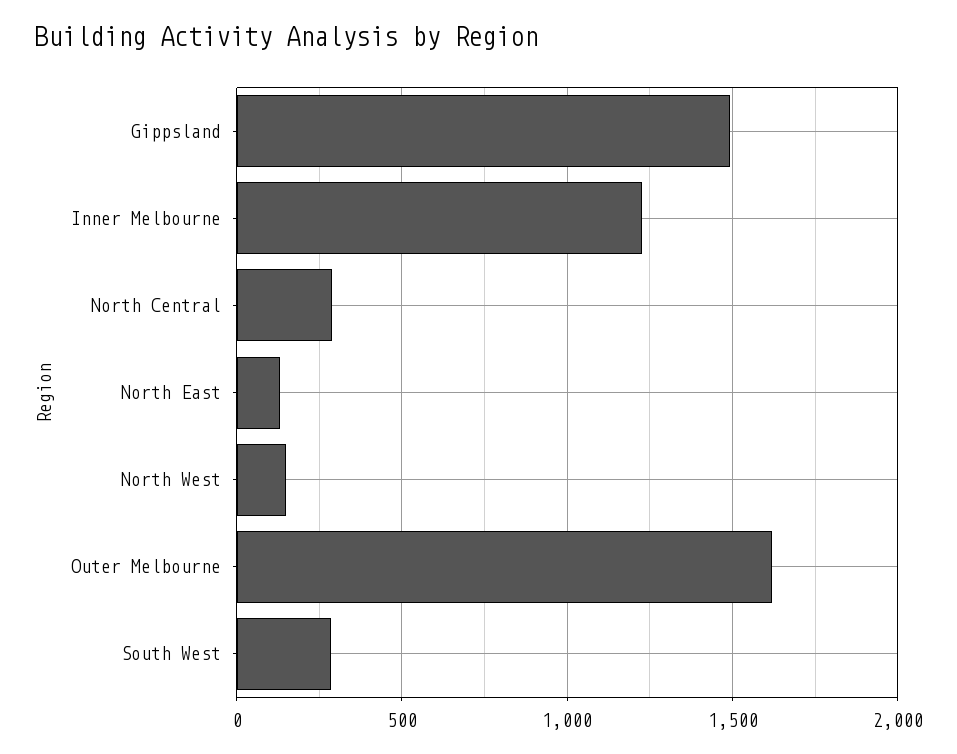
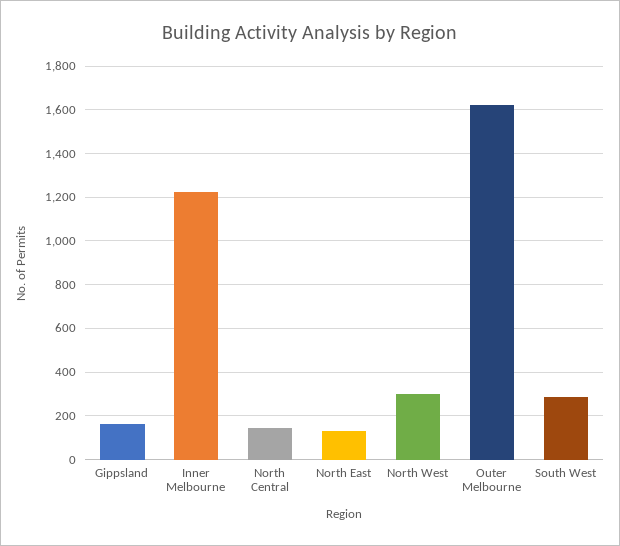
  {
-   "Gippsland": 1500,
+   "Gippsland": 150,
    "Inner Melbourne": 1250,
-   "North Central": 300,
+   "North Central": 150,
    "North East": 150,
-   "North West": 150,
+   "North West": 300,
    "Outer Melbourne": 1600,
    "South West": 300
  }

